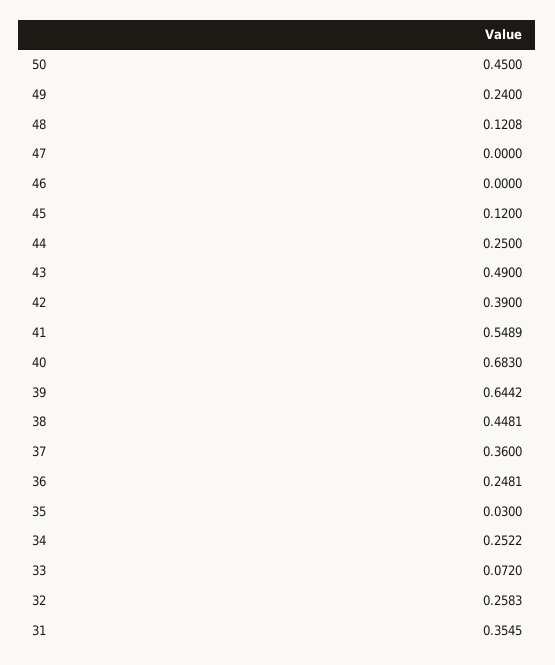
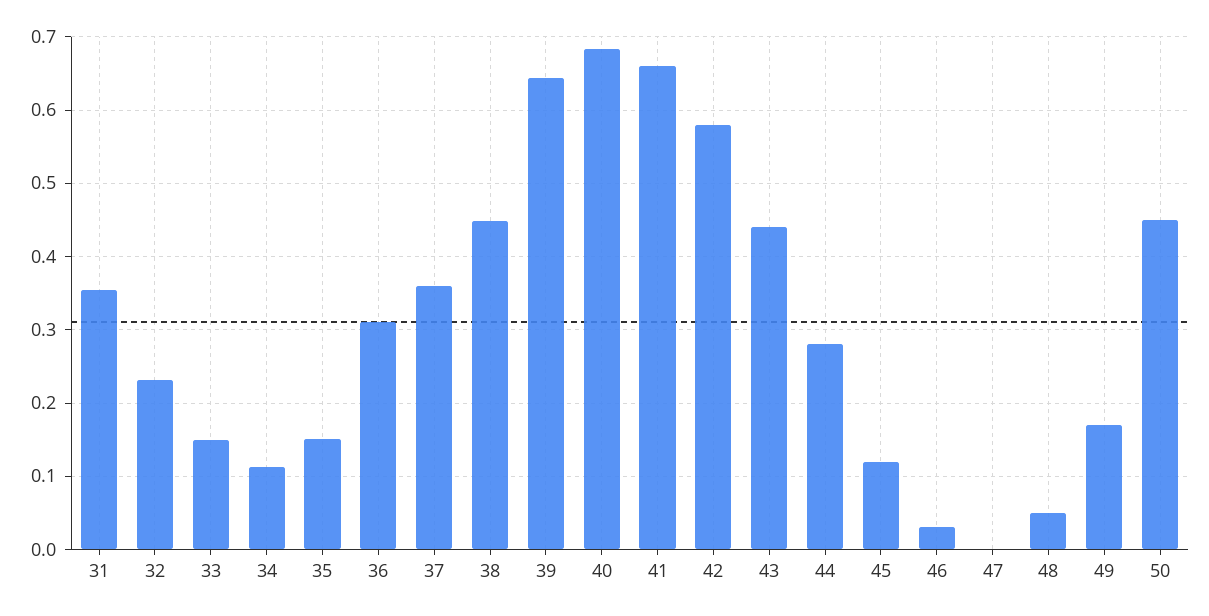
  {
    "50": 0.45,
-   "49": 0.24,
+   "49": 0.17,
-   "48": 0.1208,
+   "48": 0.05,
    "47": 0,
-   "46": 0,
+   "46": 0.03,
    "45": 0.12,
-   "44": 0.25,
+   "44": 0.28,
-   "43": 0.49,
+   "43": 0.44,
-   "42": 0.39,
+   "42": 0.58,
-   "41": 0.5489,
+   "41": 0.66,
    "40": 0.683,
    "39": 0.6442,
    "38": 0.4481,
    "37": 0.36,
-   "36": 0.2481,
+   "36": 0.31,
-   "35": 0.03,
+   "35": 0.15,
-   "34": 0.2522,
+   "34": 0.11,
-   "33": 0.072,
+   "33": 0.15,
-   "32": 0.2583,
+   "32": 0.23,
    "31": 0.3545
  }

